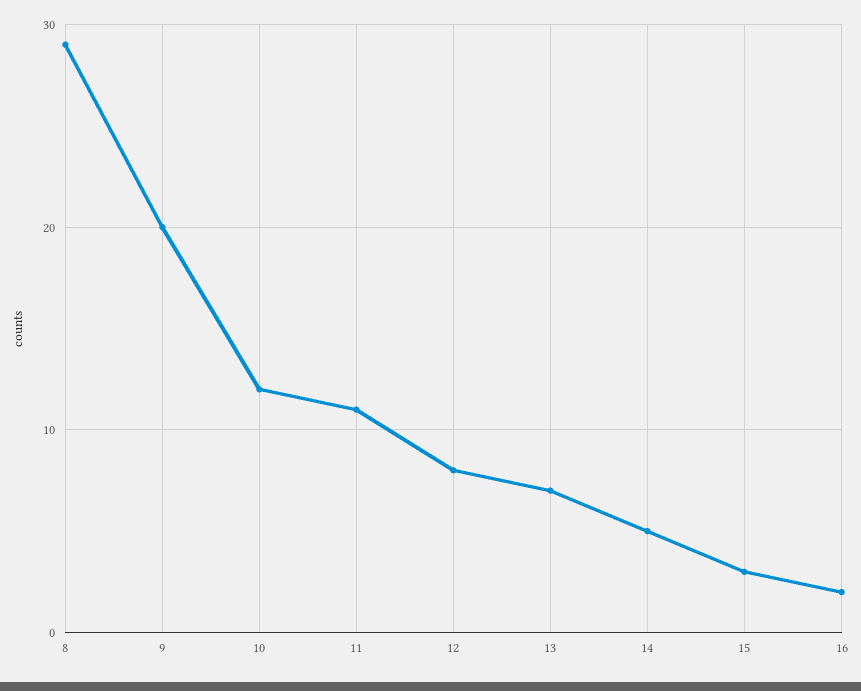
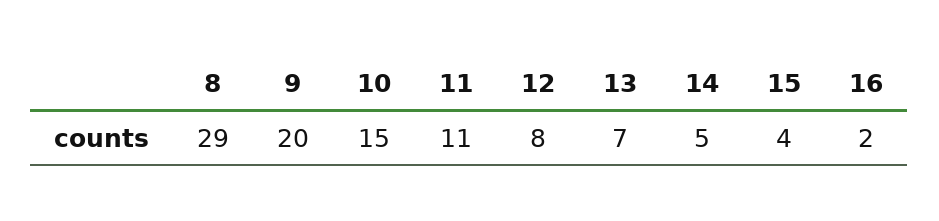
  {
    "8": 29,
    "9": 20,
-   "10": 12,
+   "10": 15,
    "11": 11,
    "12": 8,
    "13": 7,
    "14": 5,
-   "15": 3,
+   "15": 4,
    "16": 2
  }

